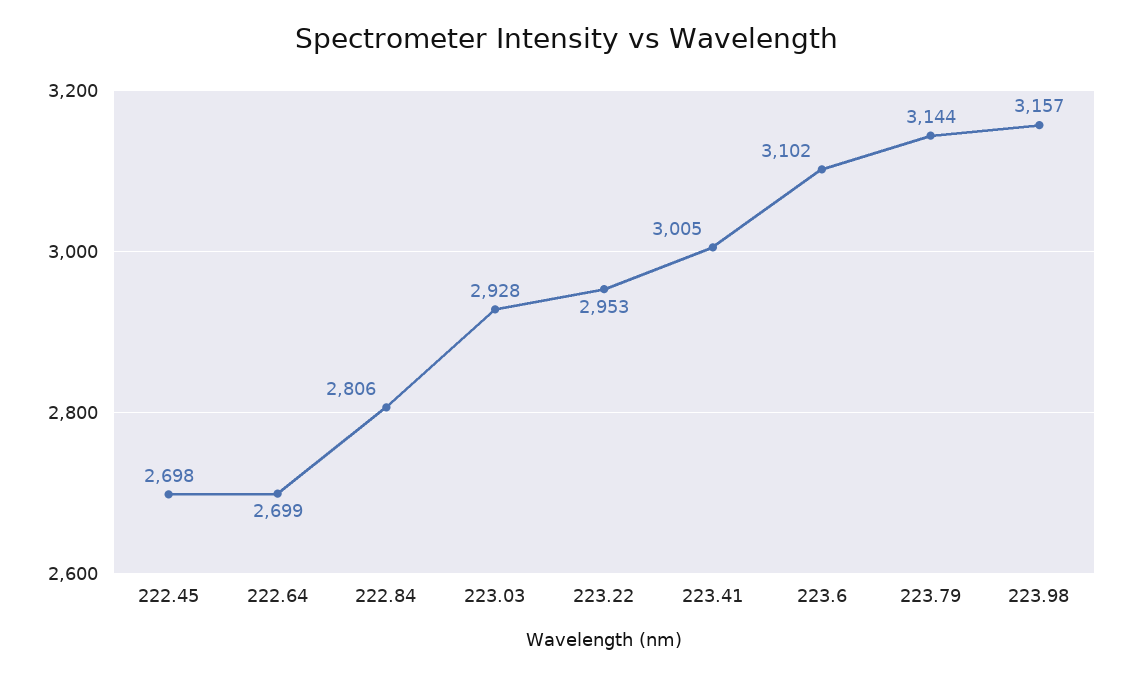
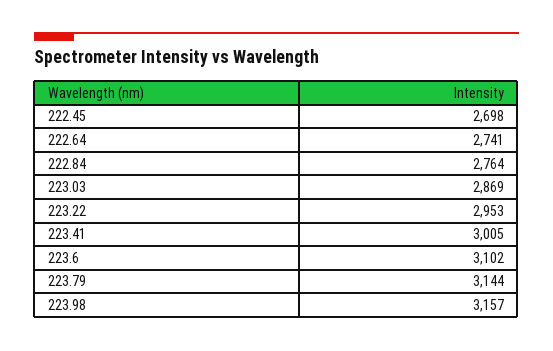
  {
    "222.45": 2698,
-   "222.64": 2699,
+   "222.64": 2741,
-   "222.84": 2806,
+   "222.84": 2764,
-   "223.03": 2928,
+   "223.03": 2869,
    "223.22": 2953,
    "223.41": 3005,
    "223.6": 3102,
    "223.79": 3144,
    "223.98": 3157
  }

